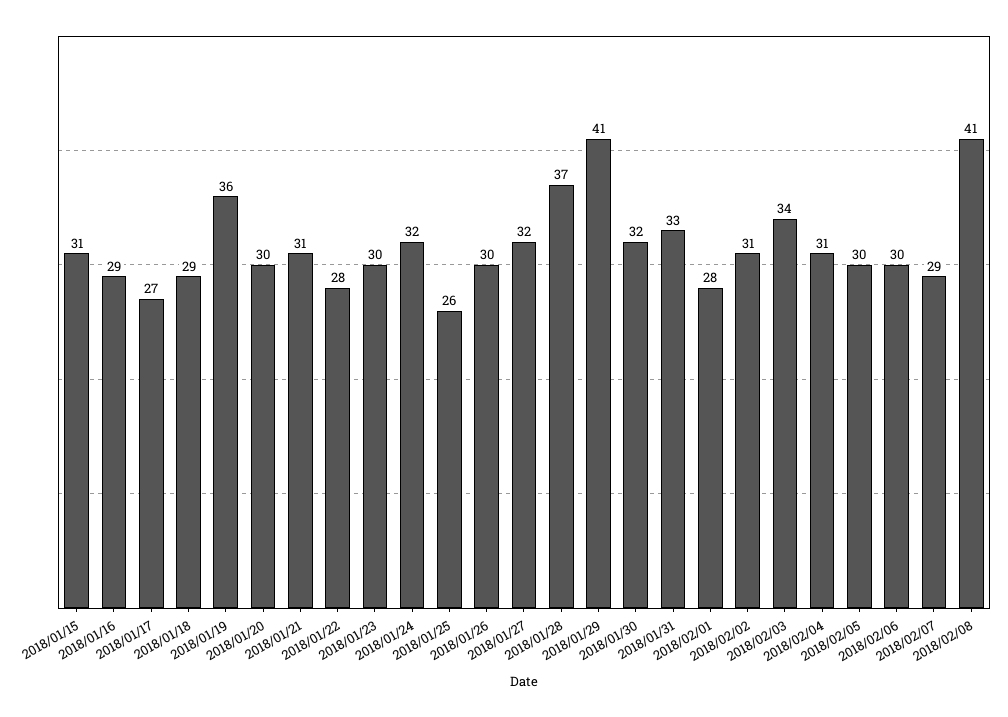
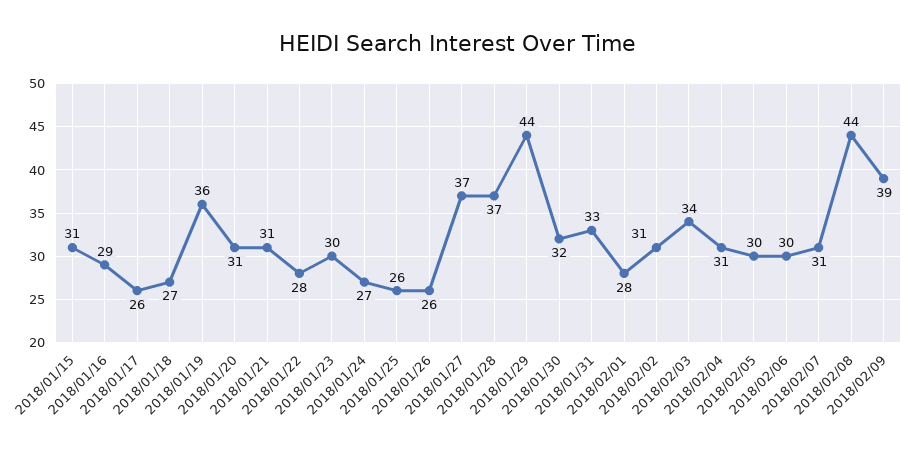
  {
    "2018/01/15": 31,
    "2018/01/16": 29,
-   "2018/01/17": 27,
+   "2018/01/17": 26,
-   "2018/01/18": 29,
+   "2018/01/18": 27,
    "2018/01/19": 36,
-   "2018/01/20": 30,
+   "2018/01/20": 31,
    "2018/01/21": 31,
    "2018/01/22": 28,
    "2018/01/23": 30,
-   "2018/01/24": 32,
+   "2018/01/24": 27,
    "2018/01/25": 26,
-   "2018/01/26": 30,
+   "2018/01/26": 26,
-   "2018/01/27": 32,
+   "2018/01/27": 37,
    "2018/01/28": 37,
-   "2018/01/29": 41,
+   "2018/01/29": 44,
    "2018/01/30": 32,
    "2018/01/31": 33,
    "2018/02/01": 28,
    "2018/02/02": 31,
    "2018/02/03": 34,
    "2018/02/04": 31,
    "2018/02/05": 30,
    "2018/02/06": 30,
-   "2018/02/07": 29,
+   "2018/02/07": 31,
-   "2018/02/08": 41
+   "2018/02/08": 44,
+   "2018/02/09": 39
  }

